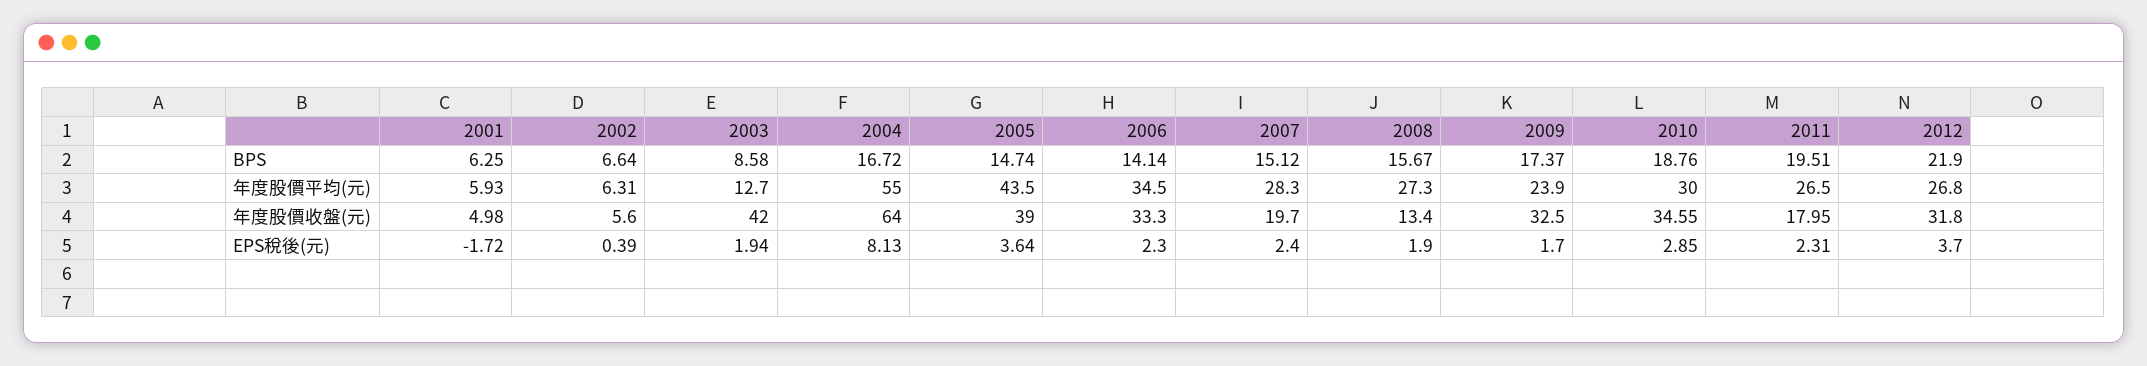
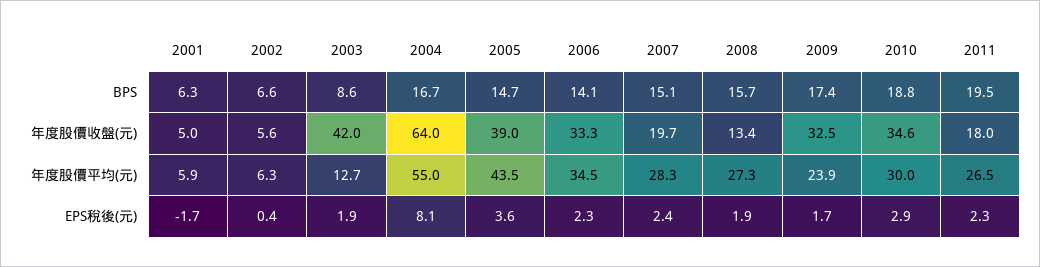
  {
    "2001": {
      "BPS": 6.25,
      "年度股價平均(元)": 5.93,
      "年度股價收盤(元)": 4.98,
      "EPS稅後(元)": -1.72
    },
    "2002": {
      "BPS": 6.64,
      "年度股價平均(元)": 6.31,
      "年度股價收盤(元)": 5.6,
      "EPS稅後(元)": 0.39
    },
    "2003": {
      "BPS": 8.58,
      "年度股價平均(元)": 12.7,
      "年度股價收盤(元)": 42,
      "EPS稅後(元)": 1.94
    },
    "2004": {
      "BPS": 16.72,
      "年度股價平均(元)": 55,
      "年度股價收盤(元)": 64,
      "EPS稅後(元)": 8.13
    },
    "2005": {
      "BPS": 14.74,
      "年度股價平均(元)": 43.5,
      "年度股價收盤(元)": 39,
      "EPS稅後(元)": 3.64
    },
    "2006": {
      "BPS": 14.14,
      "年度股價平均(元)": 34.5,
      "年度股價收盤(元)": 33.3,
      "EPS稅後(元)": 2.3
    },
    "2007": {
      "BPS": 15.12,
      "年度股價平均(元)": 28.3,
      "年度股價收盤(元)": 19.7,
      "EPS稅後(元)": 2.4
    },
    "2008": {
      "BPS": 15.67,
      "年度股價平均(元)": 27.3,
      "年度股價收盤(元)": 13.4,
      "EPS稅後(元)": 1.9
    },
    "2009": {
      "BPS": 17.37,
      "年度股價平均(元)": 23.9,
      "年度股價收盤(元)": 32.5,
      "EPS稅後(元)": 1.7
    },
    "2010": {
      "BPS": 18.76,
      "年度股價平均(元)": 30,
      "年度股價收盤(元)": 34.55,
      "EPS稅後(元)": 2.85
    },
    "2011": {
      "BPS": 19.51,
      "年度股價平均(元)": 26.5,
      "年度股價收盤(元)": 17.95,
      "EPS稅後(元)": 2.31
-   },
+   }
-   "2012": {
-     "BPS": 21.9,
-     "年度股價平均(元)": 26.8,
-     "年度股價收盤(元)": 31.8,
-     "EPS稅後(元)": 3.7
-   }
  }

